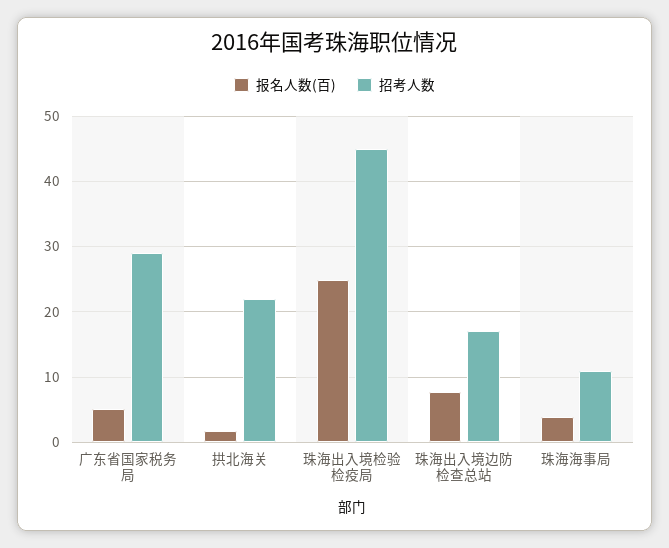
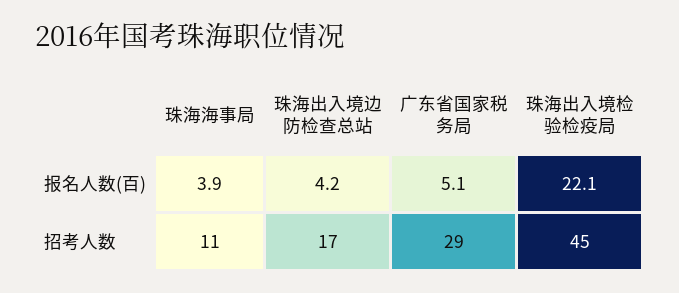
  {
    "报名人数(百)": {
      "广东省国家税务局": 5.1,
-     "拱北海关": 2,
-     "珠海出入境检验检疫局": 25,
+     "珠海出入境检验检疫局": 22.1,
-     "珠海出入境边防检查总站": 8,
+     "珠海出入境边防检查总站": 4.2,
      "珠海海事局": 3.9
    },
    "招考人数": {
      "广东省国家税务局": 29,
-     "拱北海关": 22,
      "珠海出入境检验检疫局": 45,
      "珠海出入境边防检查总站": 17,
      "珠海海事局": 11
    }
  }

